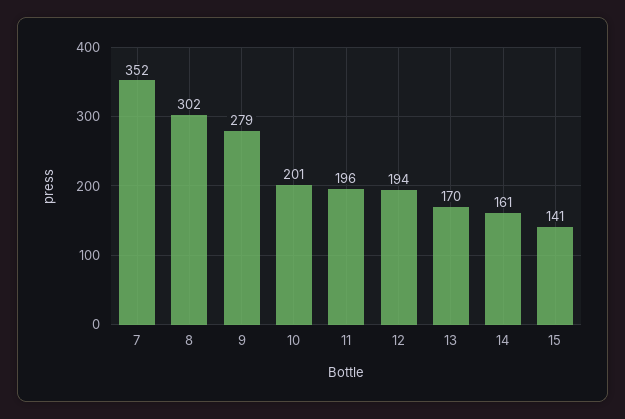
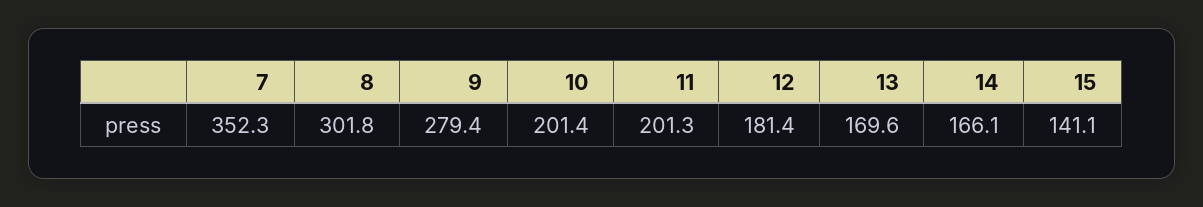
  {
    "7": 352.3,
    "8": 301.8,
    "9": 279.4,
    "10": 201.4,
-   "11": 196,
+   "11": 201.3,
-   "12": 194,
+   "12": 181.4,
    "13": 169.6,
-   "14": 161,
+   "14": 166.1,
    "15": 141.1
  }

